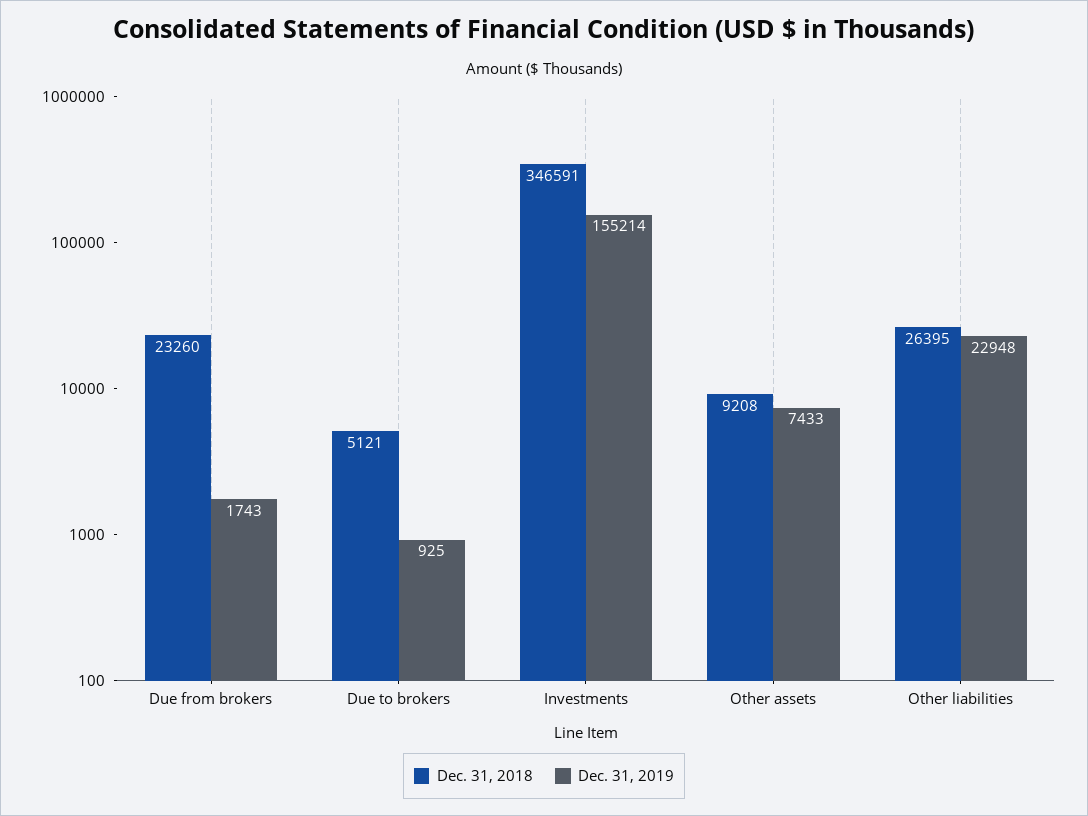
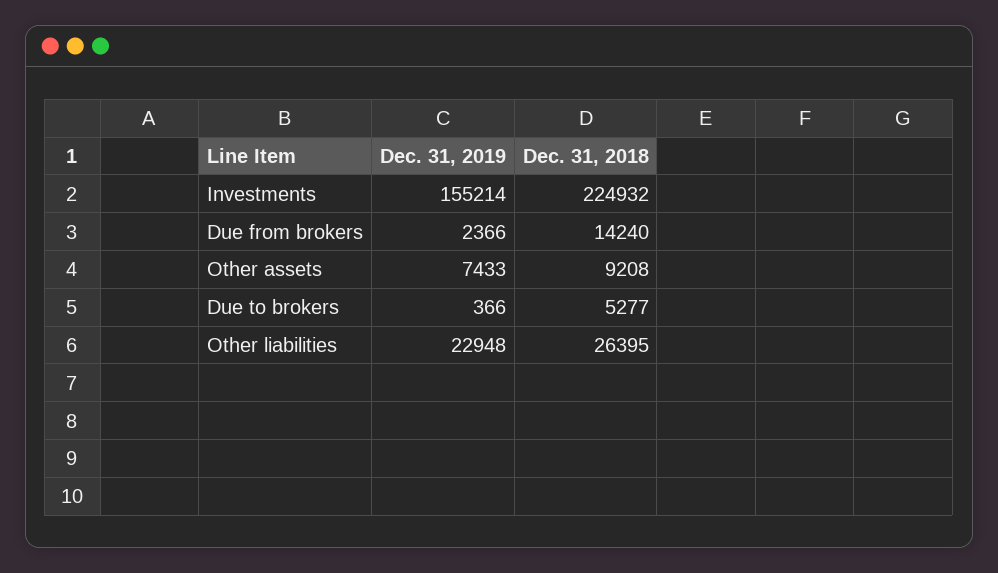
  {
    "Dec. 31, 2018": {
-     "Due from brokers": 23260,
+     "Due from brokers": 14240,
-     "Due to brokers": 5121,
+     "Due to brokers": 5277,
-     "Investments": 346591,
+     "Investments": 224932,
      "Other assets": 9208,
      "Other liabilities": 26395
    },
    "Dec. 31, 2019": {
-     "Due from brokers": 1743,
+     "Due from brokers": 2366,
-     "Due to brokers": 925,
+     "Due to brokers": 366,
      "Investments": 155214,
      "Other assets": 7433,
      "Other liabilities": 22948
    }
  }

